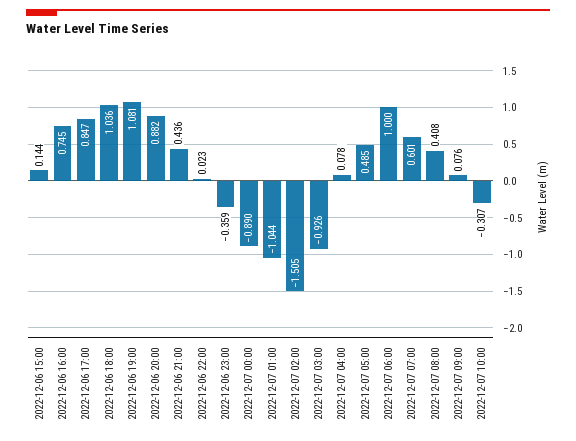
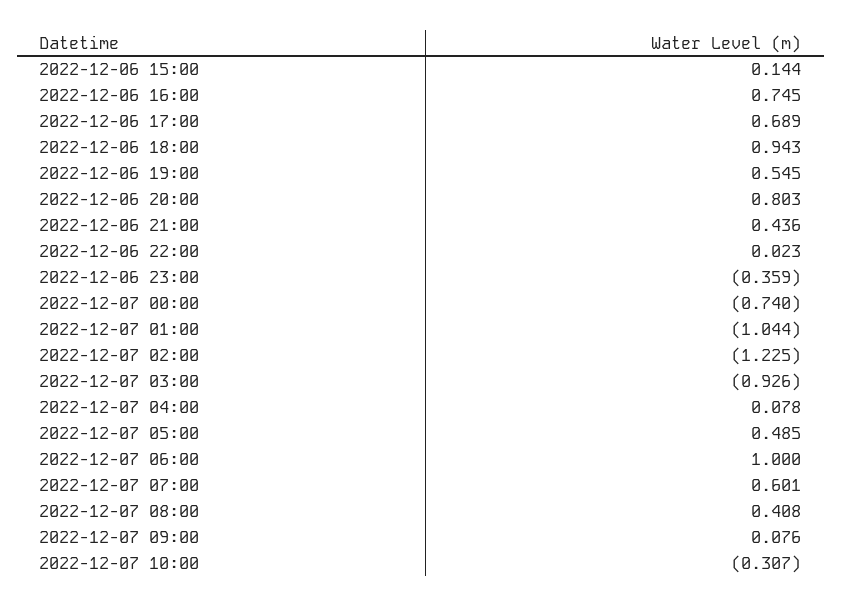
  {
    "2022-12-06 15:00": 0.144,
    "2022-12-06 16:00": 0.745,
-   "2022-12-06 17:00": 0.847,
+   "2022-12-06 17:00": 0.689,
-   "2022-12-06 18:00": 1.036,
+   "2022-12-06 18:00": 0.943,
-   "2022-12-06 19:00": 1.081,
+   "2022-12-06 19:00": 0.545,
-   "2022-12-06 20:00": 0.882,
+   "2022-12-06 20:00": 0.803,
    "2022-12-06 21:00": 0.436,
    "2022-12-06 22:00": 0.023,
    "2022-12-06 23:00": -0.359,
-   "2022-12-07 00:00": -0.89,
+   "2022-12-07 00:00": -0.74,
    "2022-12-07 01:00": -1.044,
-   "2022-12-07 02:00": -1.505,
+   "2022-12-07 02:00": -1.225,
    "2022-12-07 03:00": -0.926,
    "2022-12-07 04:00": 0.078,
    "2022-12-07 05:00": 0.485,
    "2022-12-07 06:00": 1,
    "2022-12-07 07:00": 0.601,
    "2022-12-07 08:00": 0.408,
    "2022-12-07 09:00": 0.076,
    "2022-12-07 10:00": -0.307
  }

